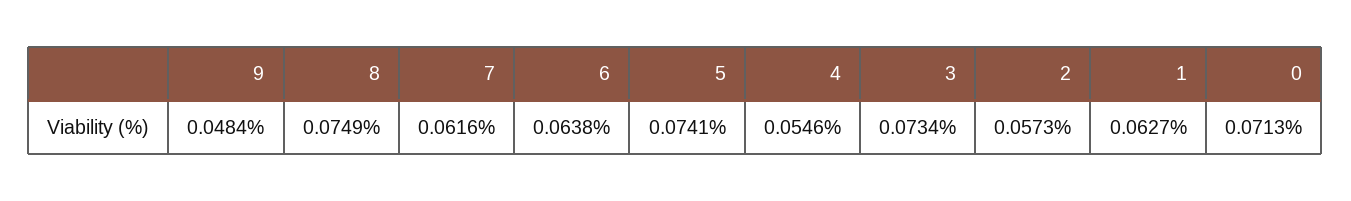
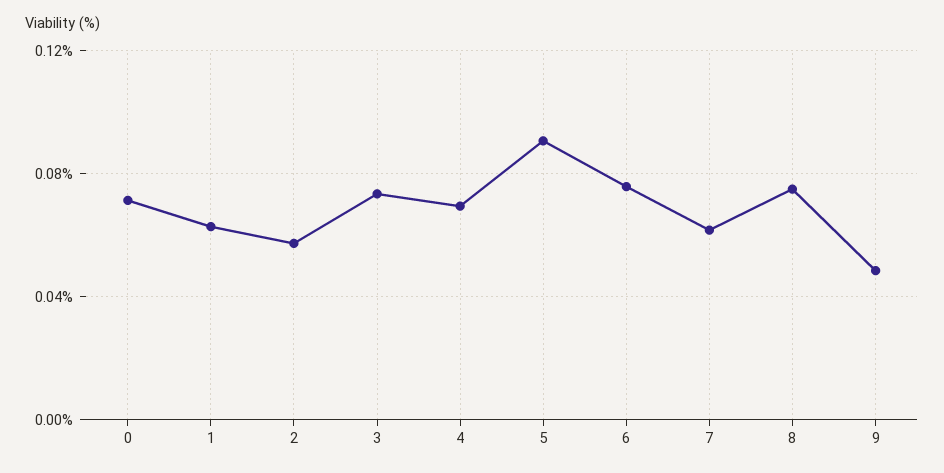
  {
    "9": 0.0484,
    "8": 0.0749,
    "7": 0.0616,
-   "6": 0.0638,
+   "6": 0.075,
-   "5": 0.0741,
+   "5": 0.09,
-   "4": 0.0546,
+   "4": 0.07,
    "3": 0.0734,
    "2": 0.0573,
    "1": 0.0627,
    "0": 0.0713
  }

